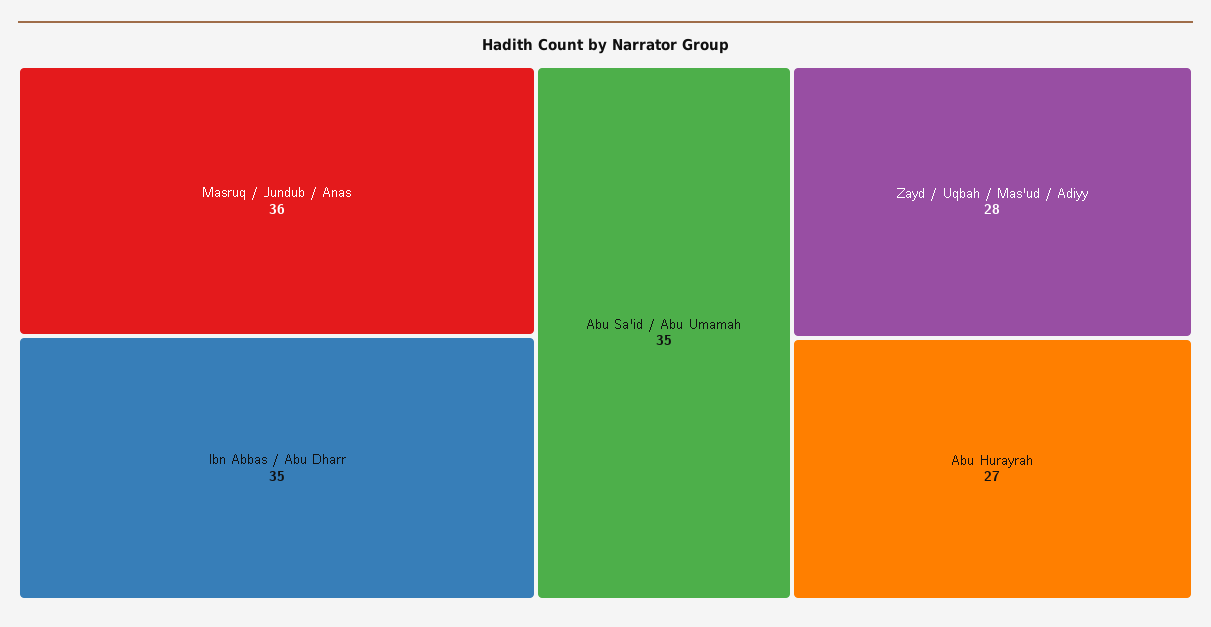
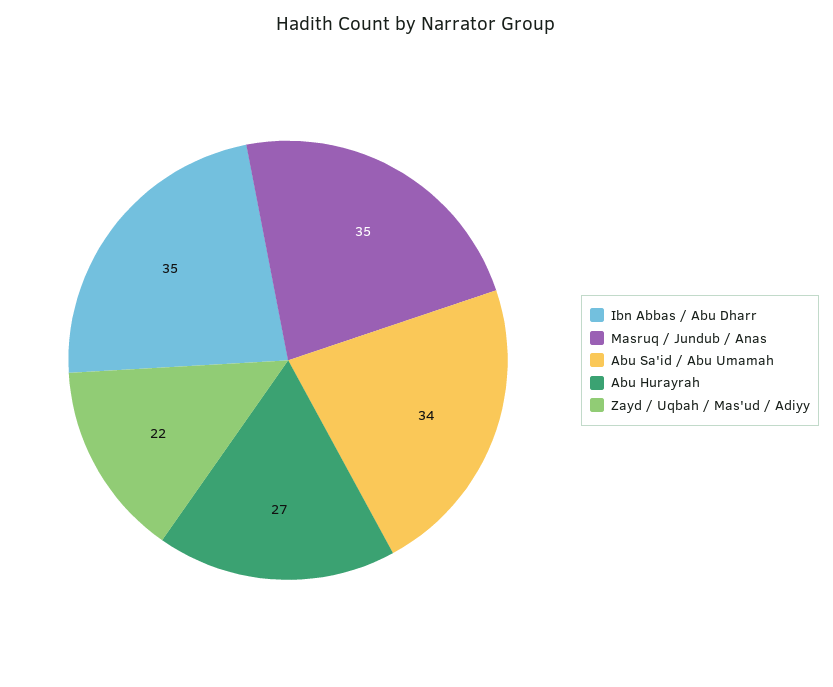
  {
-   "Masruq / Jundub / Anas": 36,
+   "Masruq / Jundub / Anas": 35,
    "Ibn Abbas / Abu Dharr": 35,
-   "Abu Sa'id / Abu Umamah": 35,
+   "Abu Sa'id / Abu Umamah": 34,
-   "Zayd / Uqbah / Mas'ud / Adiyy": 28,
+   "Zayd / Uqbah / Mas'ud / Adiyy": 22,
    "Abu Hurayrah": 27
  }

